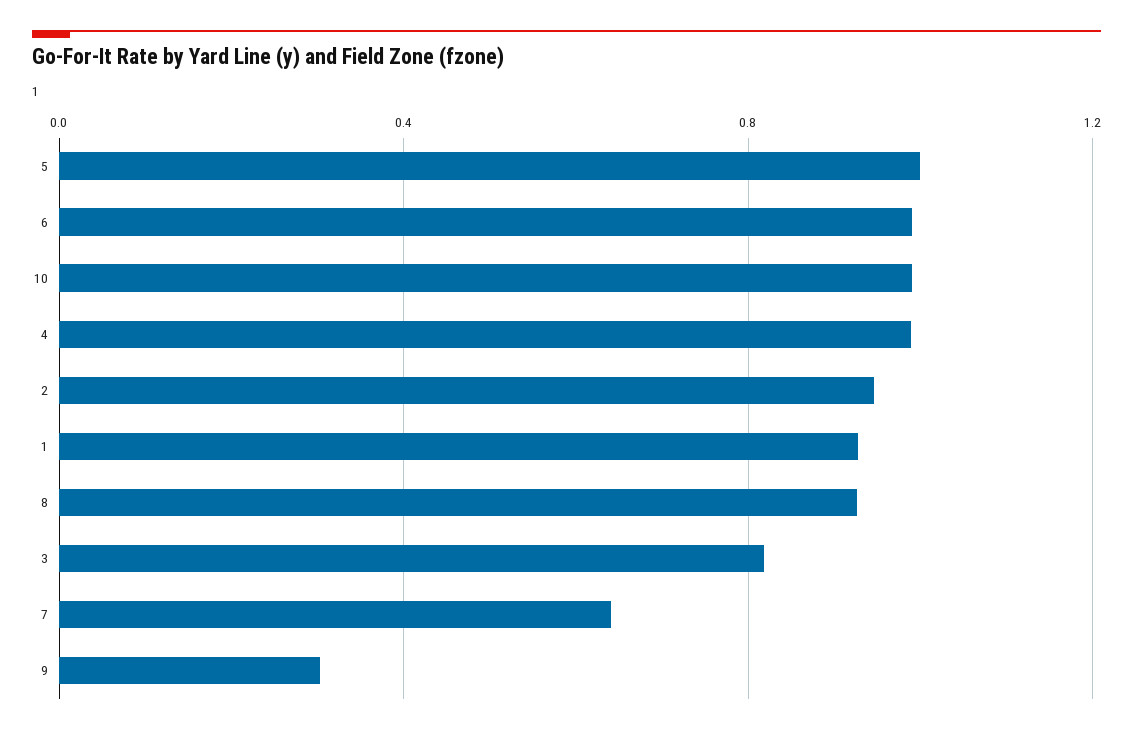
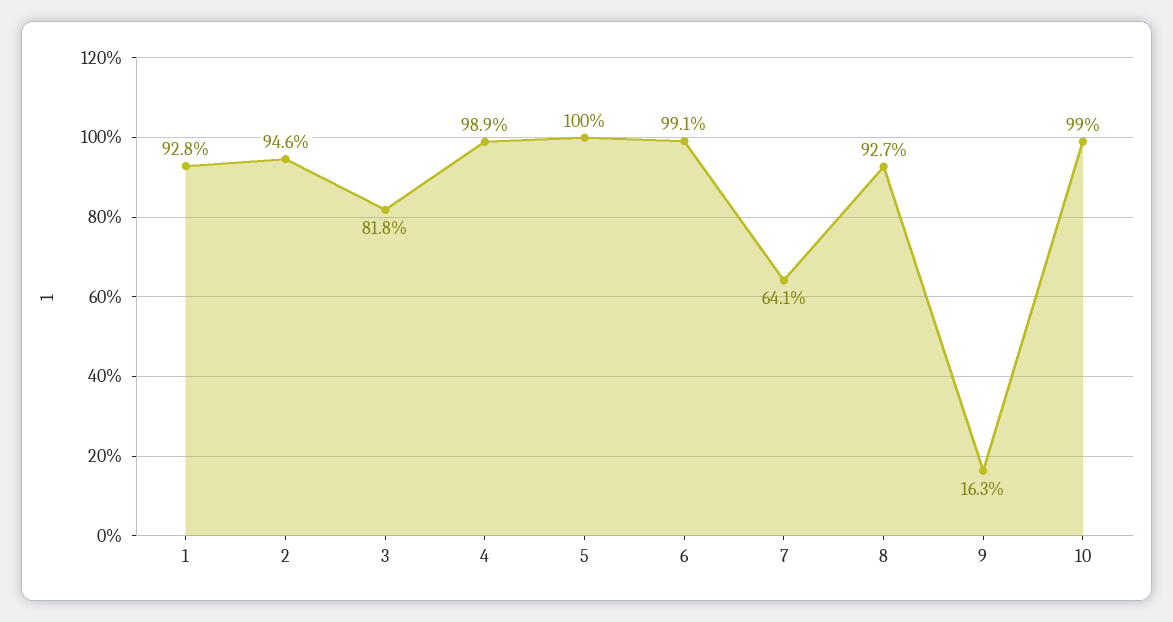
  {
    "5": 1,
    "6": 0.991,
    "10": 0.99,
    "4": 0.989,
    "2": 0.946,
    "1": 0.928,
    "8": 0.927,
    "3": 0.818,
    "7": 0.641,
-   "9": 0.3
+   "9": 0.163
  }

